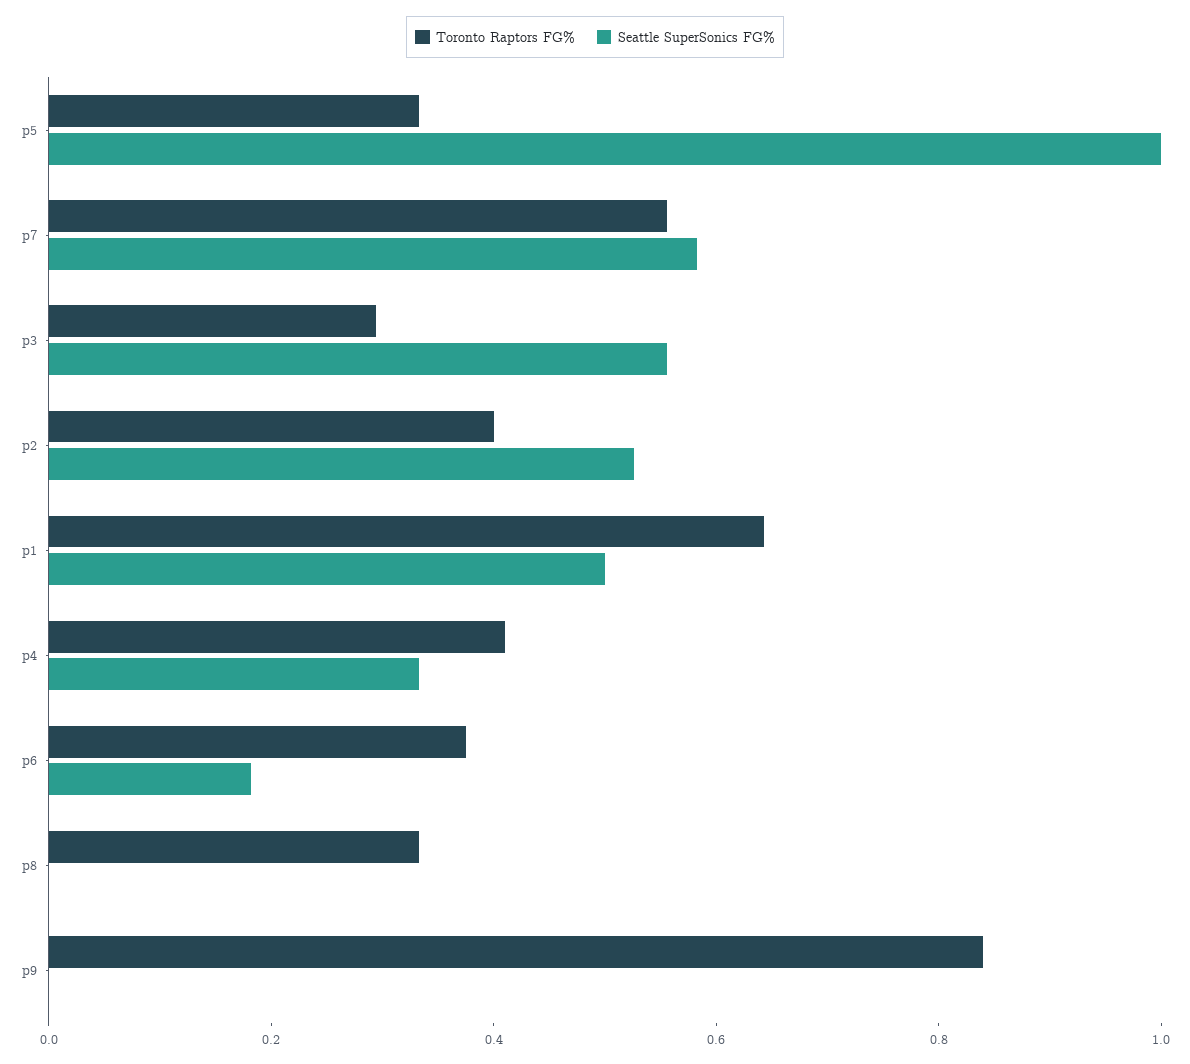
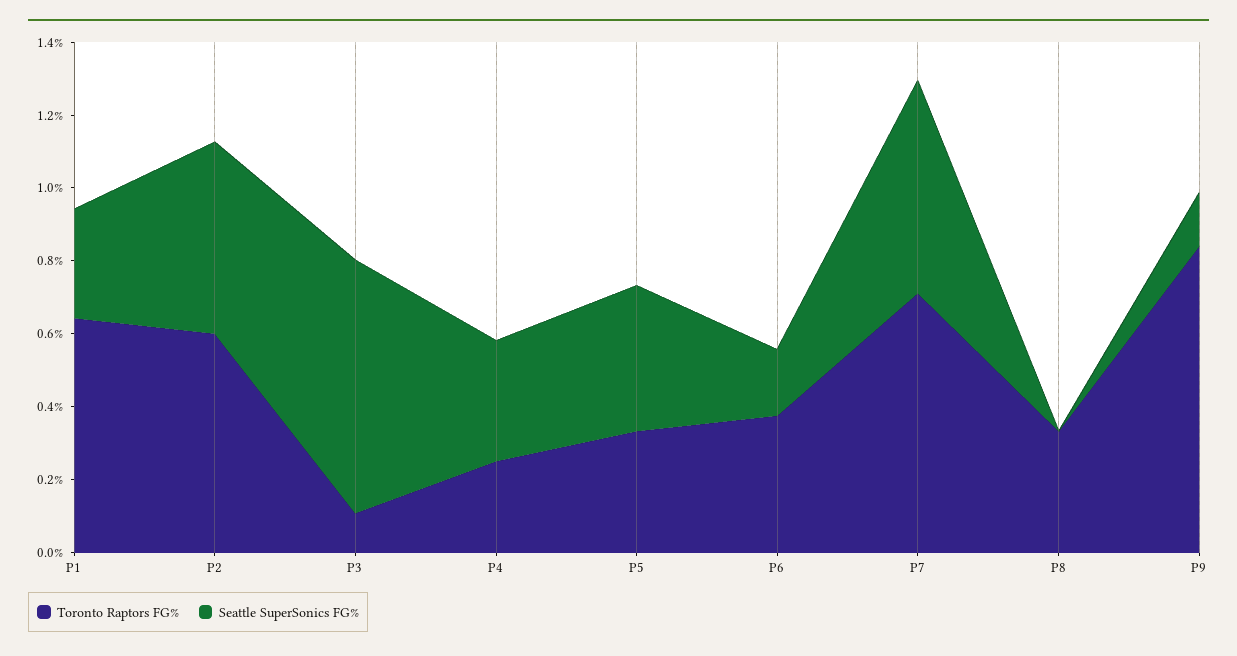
  {
    "Toronto Raptors FG%": {
      "p5": 0.35,
-     "p7": 0.55,
+     "p7": 0.7,
-     "p3": 0.3,
+     "p3": 0.1,
-     "p2": 0.4,
+     "p2": 0.6,
      "p1": 0.65,
-     "p4": 0.4,
+     "p4": 0.25,
      "p6": 0.4,
      "p8": 0.35,
      "p9": 0.85
    },
    "Seattle SuperSonics FG%": {
-     "p5": 1,
+     "p5": 0.4,
      "p7": 0.6,
-     "p3": 0.55,
+     "p3": 0.7,
      "p2": 0.55,
-     "p1": 0.5,
+     "p1": 0.3,
      "p4": 0.35,
      "p6": 0.2,
      "p8": 0,
-     "p9": 0
+     "p9": 0.15
    }
  }

